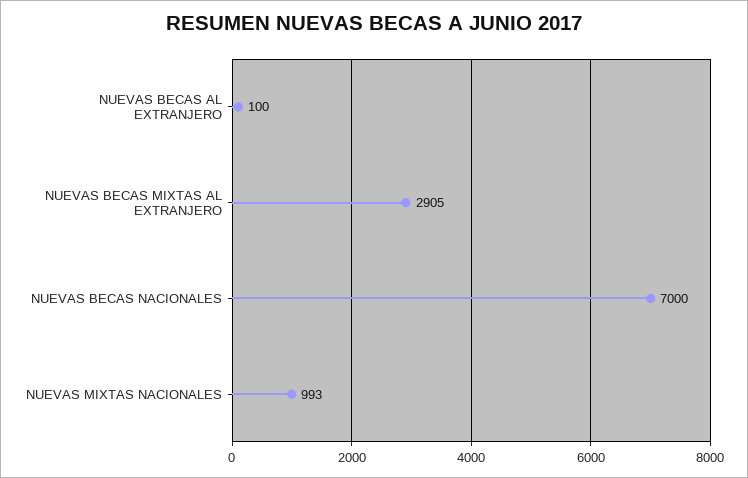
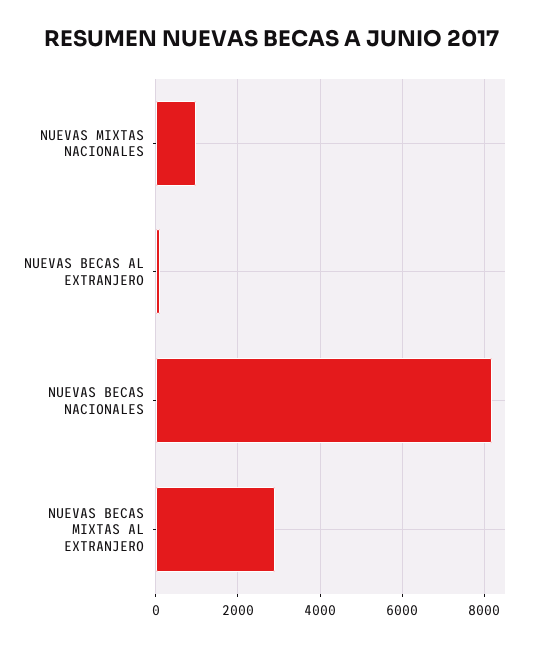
  {
    "NUEVAS BECAS AL EXTRANJERO": 100,
    "NUEVAS BECAS MIXTAS AL EXTRANJERO": 2905,
-   "NUEVAS BECAS NACIONALES": 7000,
+   "NUEVAS BECAS NACIONALES": 8200,
    "NUEVAS MIXTAS NACIONALES": 993
  }

